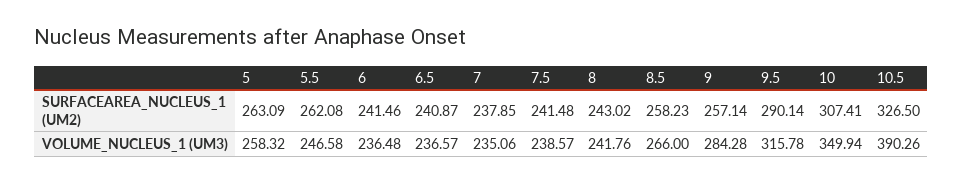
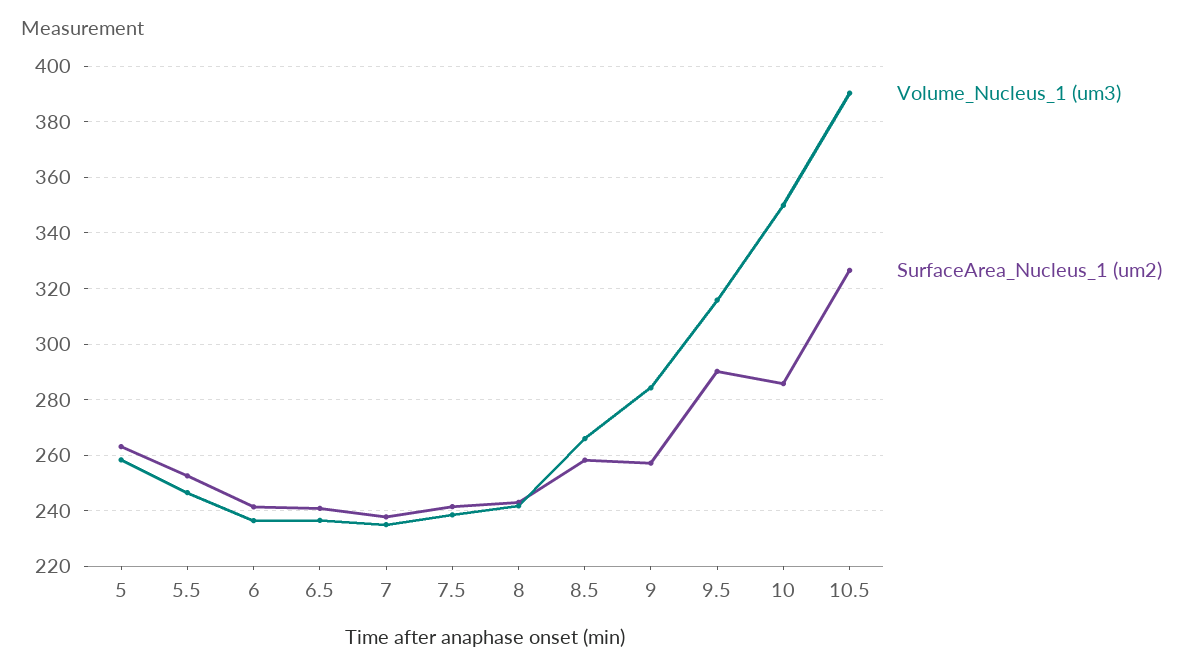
  {
    "SURFACEAREA_NUCLEUS_1 (UM2)": {
      "5": 263.09,
-     "5.5": 262.08,
+     "5.5": 252.5,
      "6": 241.46,
      "6.5": 240.87,
      "7": 237.85,
      "7.5": 241.48,
      "8": 243.02,
      "8.5": 258.23,
      "9": 257.14,
      "9.5": 290.14,
-     "10": 307.41,
+     "10": 285,
      "10.5": 326.5
    },
    "VOLUME_NUCLEUS_1 (UM3)": {
      "5": 258.32,
      "5.5": 246.58,
      "6": 236.48,
      "6.5": 236.57,
      "7": 235.06,
      "7.5": 238.57,
      "8": 241.76,
      "8.5": 266,
      "9": 284.28,
      "9.5": 315.78,
      "10": 349.94,
      "10.5": 390.26
    }
  }

